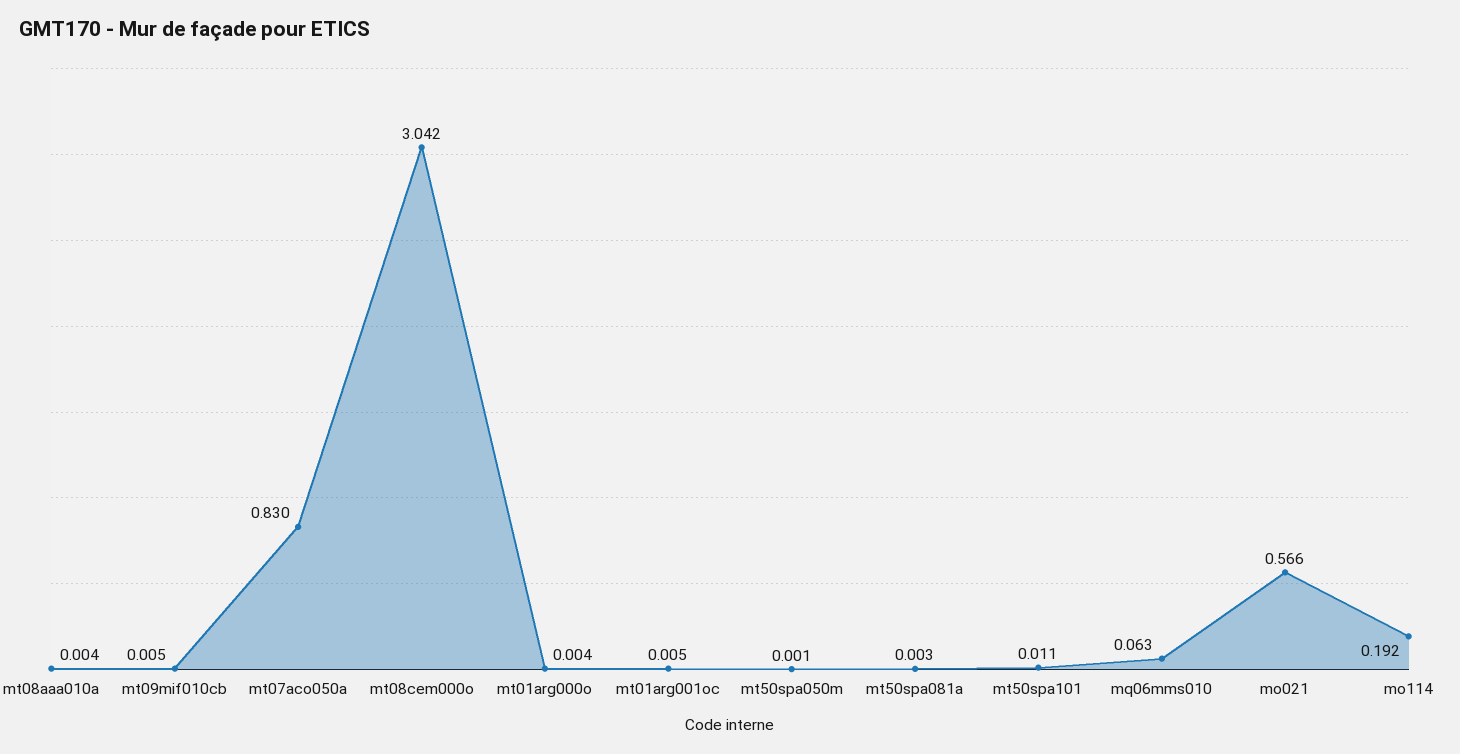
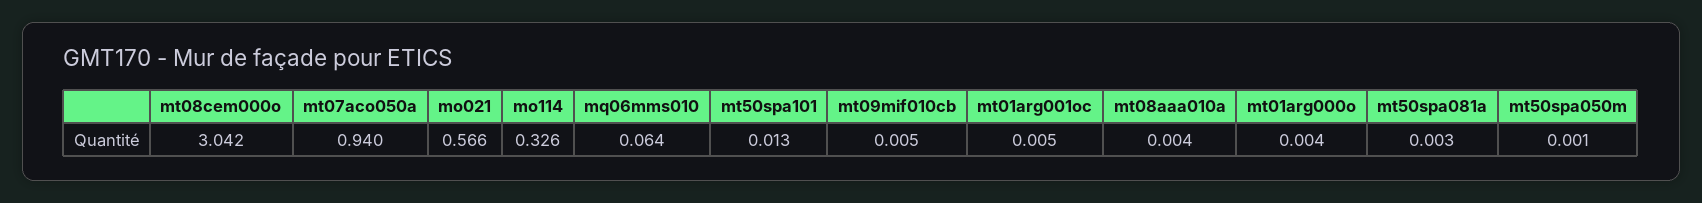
  {
    "mt08aaa010a": 0.004,
    "mt09mif010cb": 0.005,
-   "mt07aco050a": 0.83,
+   "mt07aco050a": 0.94,
    "mt08cem000o": 3.042,
    "mt01arg000o": 0.004,
    "mt01arg001oc": 0.005,
    "mt50spa050m": 0.001,
    "mt50spa081a": 0.003,
-   "mt50spa101": 0.011,
+   "mt50spa101": 0.013,
-   "mq06mms010": 0.063,
+   "mq06mms010": 0.064,
    "mo021": 0.566,
-   "mo114": 0.192
+   "mo114": 0.326
  }

